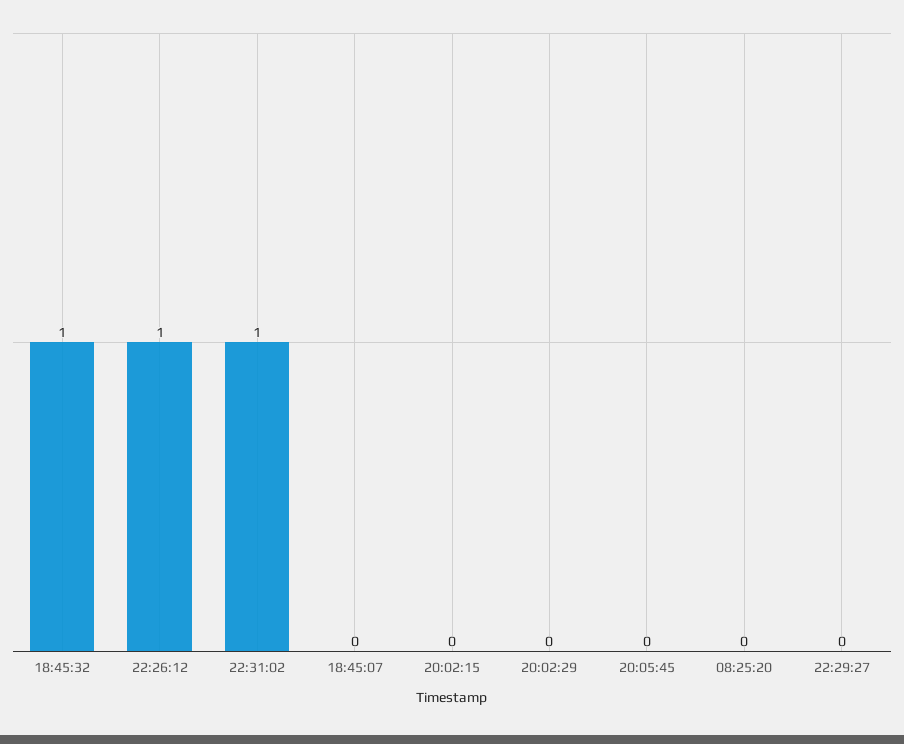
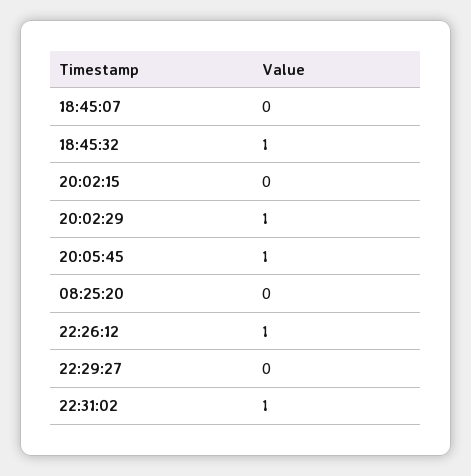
  {
    "18:45:32": 1,
    "22:26:12": 1,
    "22:31:02": 1,
    "18:45:07": 0,
    "20:02:15": 0,
-   "20:02:29": 0,
+   "20:02:29": 1,
-   "20:05:45": 0,
+   "20:05:45": 1,
    "08:25:20": 0,
    "22:29:27": 0
  }

